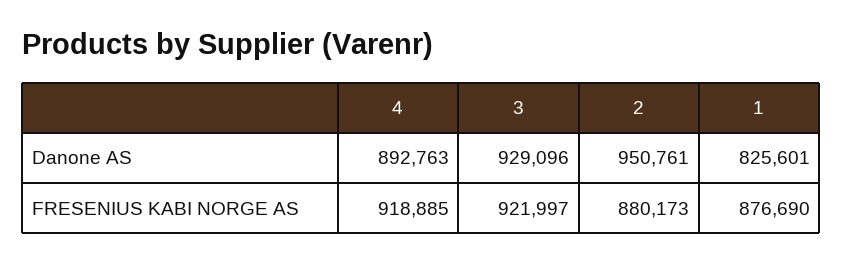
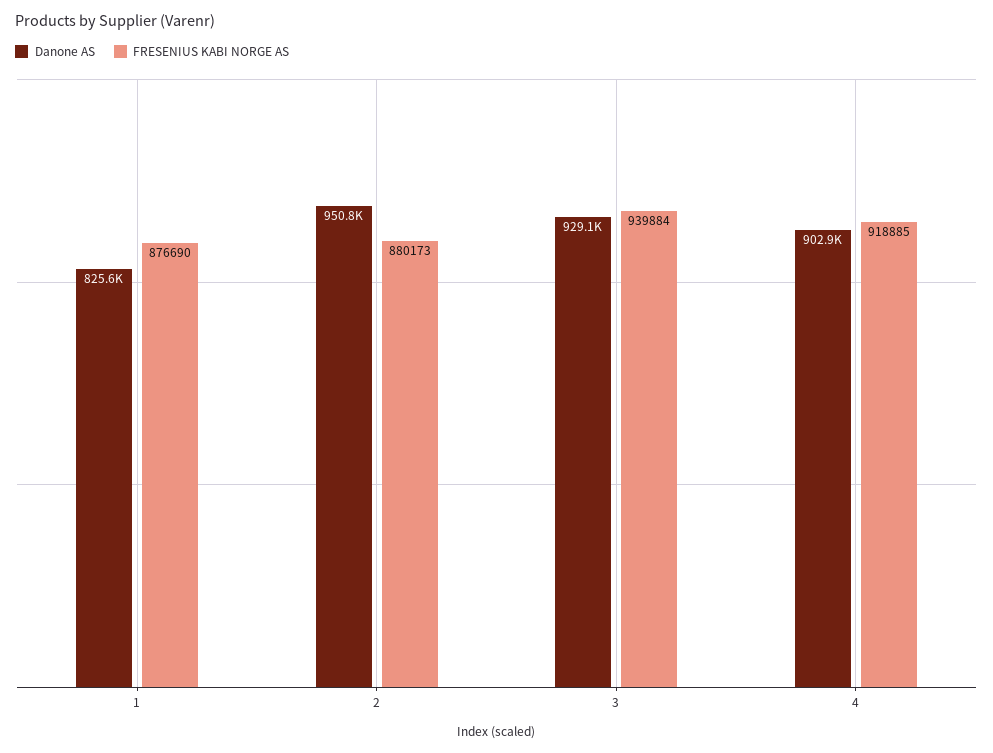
  {
    "Danone AS": {
-     "4": 892763,
+     "4": 902900,
      "3": 929096,
      "2": 950761,
      "1": 825601
    },
    "FRESENIUS KABI NORGE AS": {
      "4": 918885,
-     "3": 921997,
+     "3": 939884,
      "2": 880173,
      "1": 876690
    }
  }

